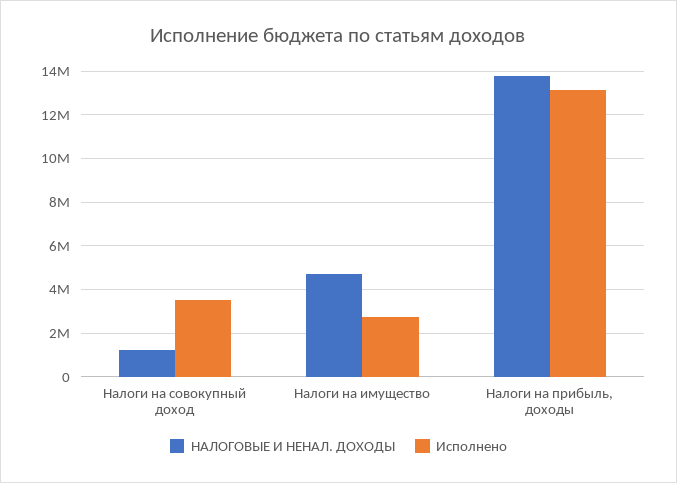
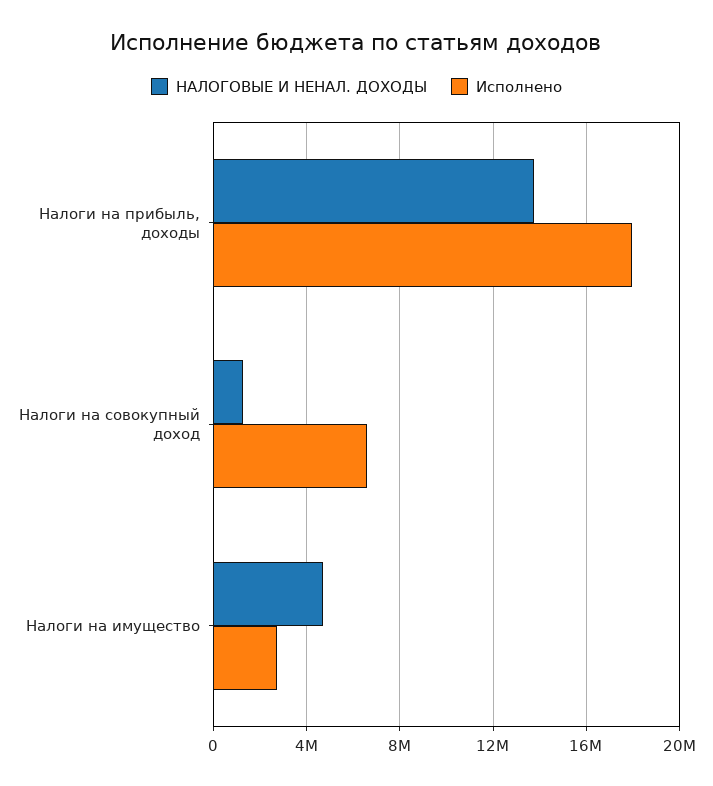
  {
    "НАЛОГОВЫЕ И НЕНАЛ. ДОХОДЫ": {
      "Налоги на совокупный доход": 1500000,
      "Налоги на имущество": 4500000,
      "Налоги на прибыль, доходы": 14000000
    },
    "Исполнено": {
-     "Налоги на совокупный доход": 3500000,
+     "Налоги на совокупный доход": 6500000,
      "Налоги на имущество": 2500000,
-     "Налоги на прибыль, доходы": 13000000
+     "Налоги на прибыль, доходы": 18000000
    }
  }

